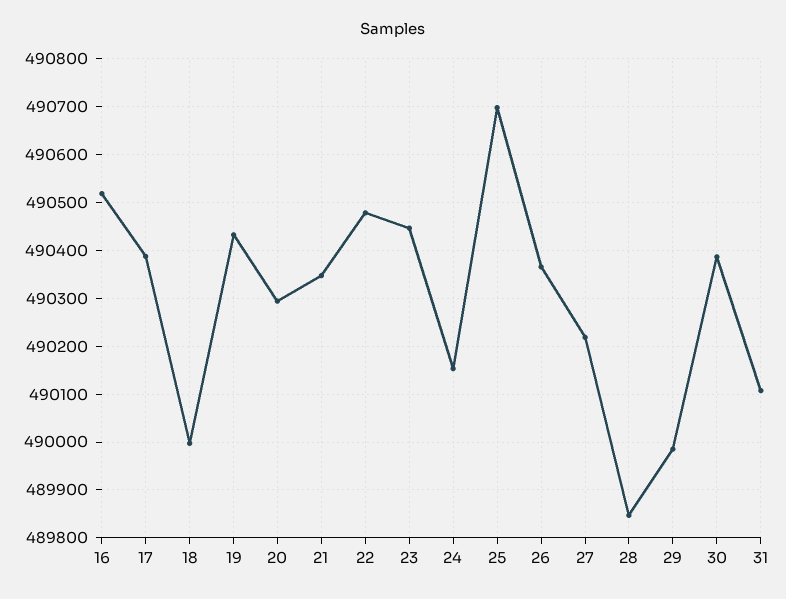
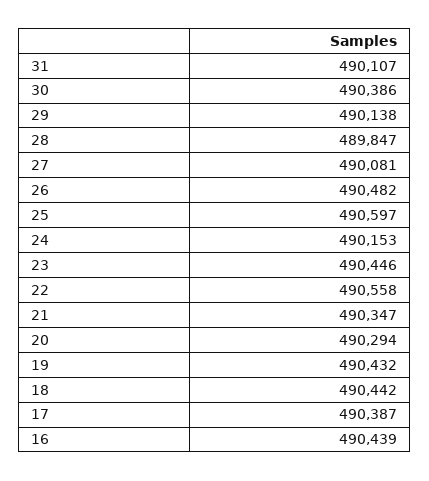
  {
-   "16": 490520,
+   "16": 490439,
    "17": 490387,
-   "18": 490000,
+   "18": 490442,
    "19": 490432,
    "20": 490294,
    "21": 490347,
-   "22": 490480,
+   "22": 490558,
    "23": 490446,
    "24": 490153,
-   "25": 490700,
+   "25": 490597,
-   "26": 490360,
+   "26": 490482,
-   "27": 490220,
+   "27": 490081,
    "28": 489847,
-   "29": 489980,
+   "29": 490138,
    "30": 490386,
    "31": 490107
  }

